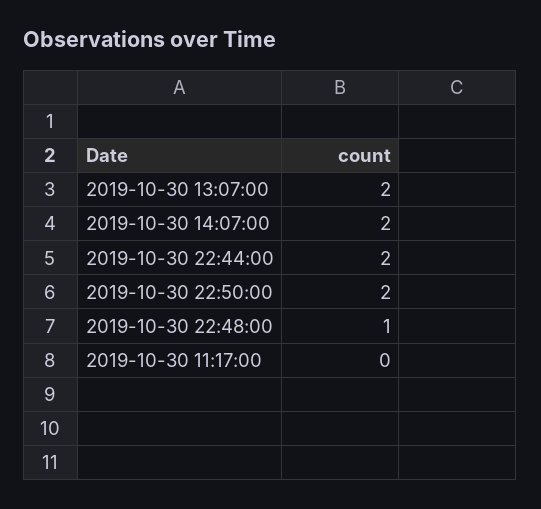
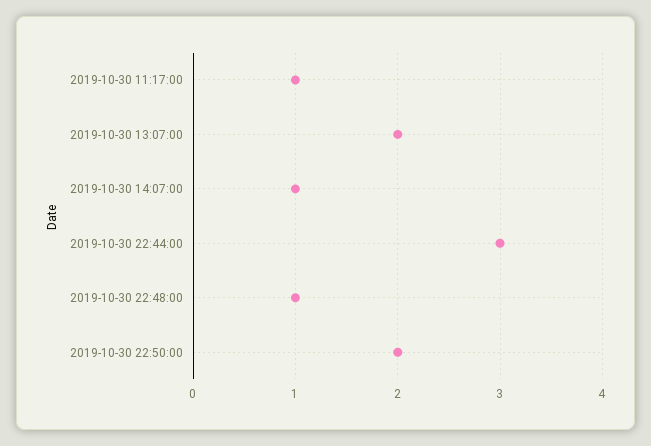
  {
    "2019-10-30 13:07:00": 2,
-   "2019-10-30 14:07:00": 2,
+   "2019-10-30 14:07:00": 1,
-   "2019-10-30 22:44:00": 2,
+   "2019-10-30 22:44:00": 3,
    "2019-10-30 22:50:00": 2,
    "2019-10-30 22:48:00": 1,
-   "2019-10-30 11:17:00": 0
+   "2019-10-30 11:17:00": 1
  }

